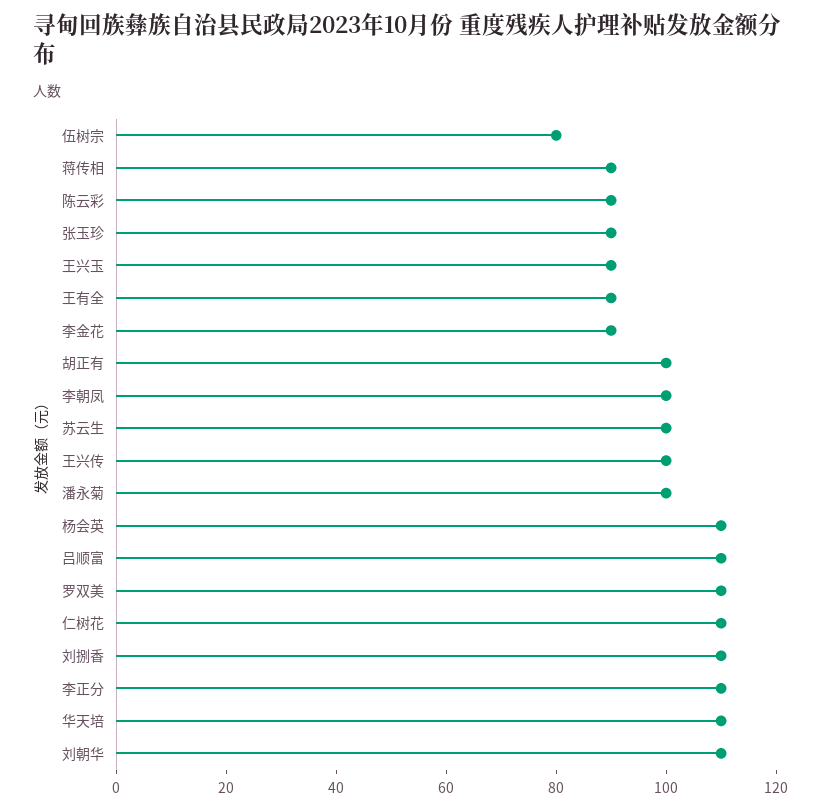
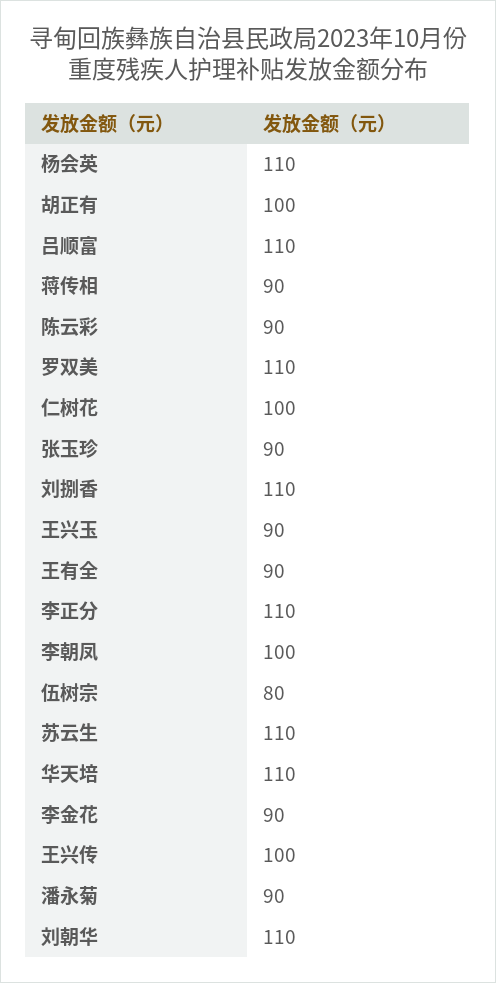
  {
    "伍树宗": 80,
    "蒋传相": 90,
    "陈云彩": 90,
    "张玉珍": 90,
    "王兴玉": 90,
    "王有全": 90,
    "李金花": 90,
    "胡正有": 100,
    "李朝凤": 100,
-   "苏云生": 100,
+   "苏云生": 110,
    "王兴传": 100,
-   "潘永菊": 100,
+   "潘永菊": 90,
    "杨会英": 110,
    "吕顺富": 110,
    "罗双美": 110,
-   "仁树花": 110,
+   "仁树花": 100,
    "刘捌香": 110,
    "李正分": 110,
    "华天培": 110,
    "刘朝华": 110
  }

